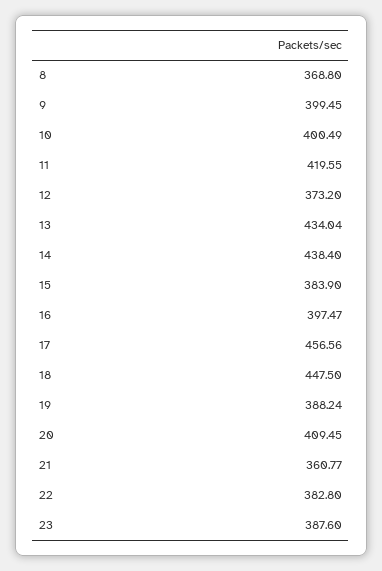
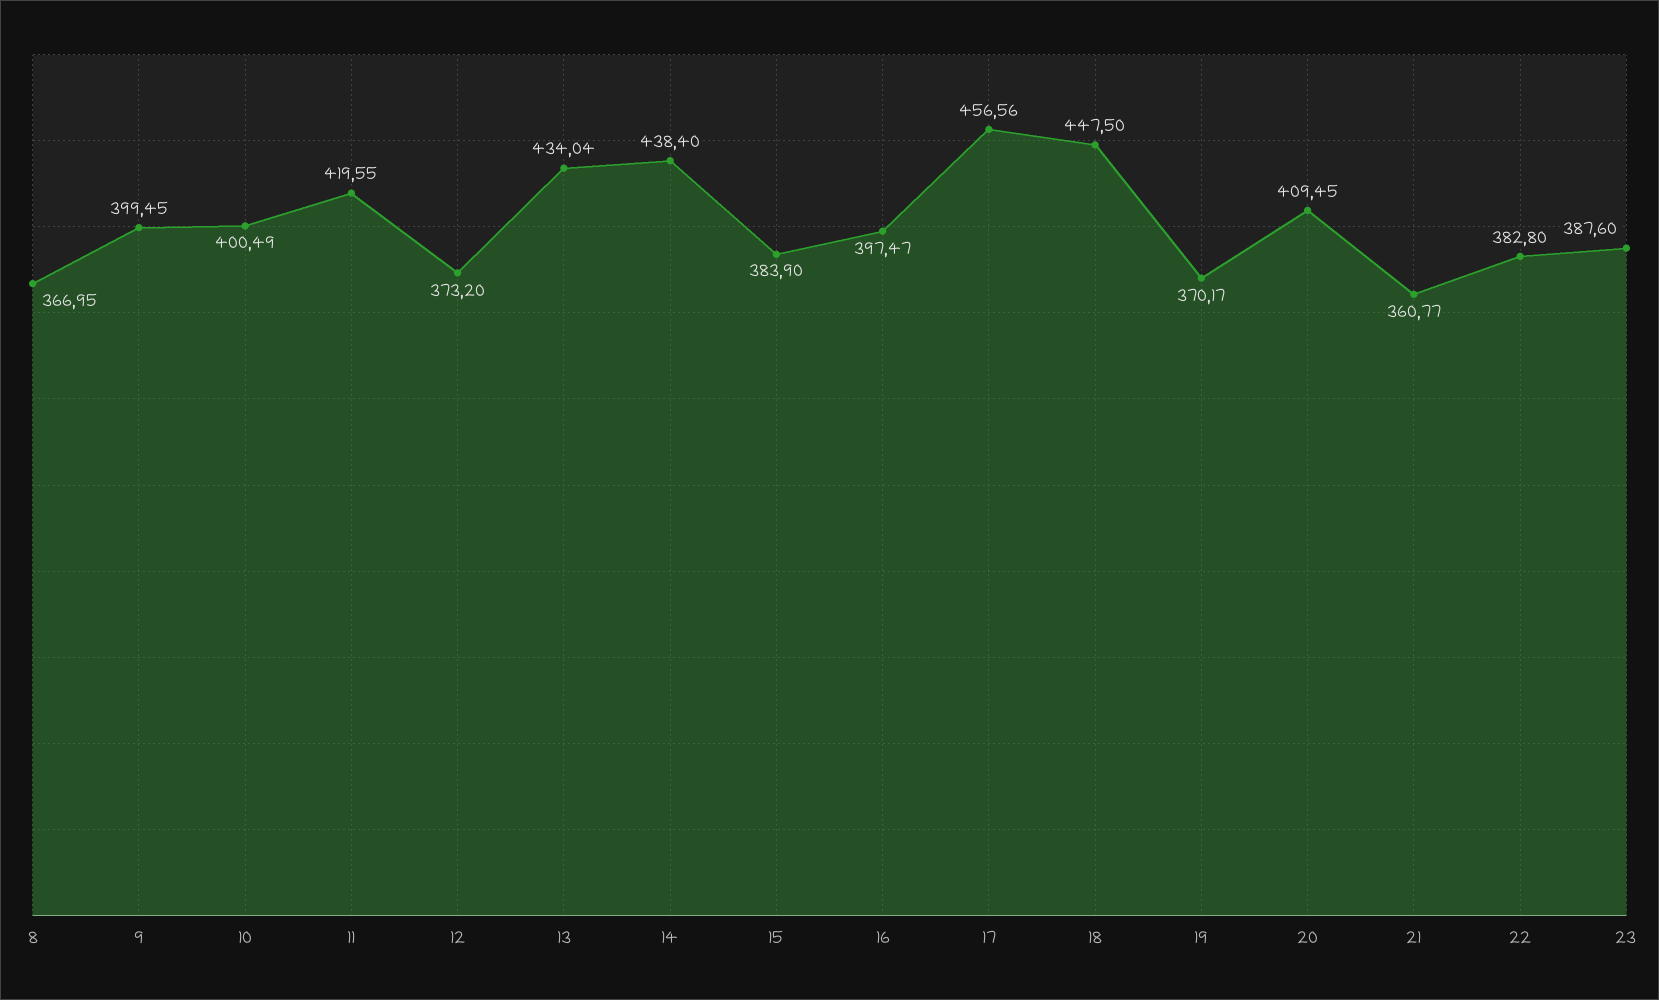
  {
-   "8": 368.8,
+   "8": 366.95,
    "9": 399.45,
    "10": 400.49,
    "11": 419.55,
    "12": 373.2,
    "13": 434.04,
    "14": 438.4,
    "15": 383.9,
    "16": 397.47,
    "17": 456.56,
    "18": 447.5,
-   "19": 388.24,
+   "19": 370.17,
    "20": 409.45,
    "21": 360.77,
    "22": 382.8,
    "23": 387.6
  }

